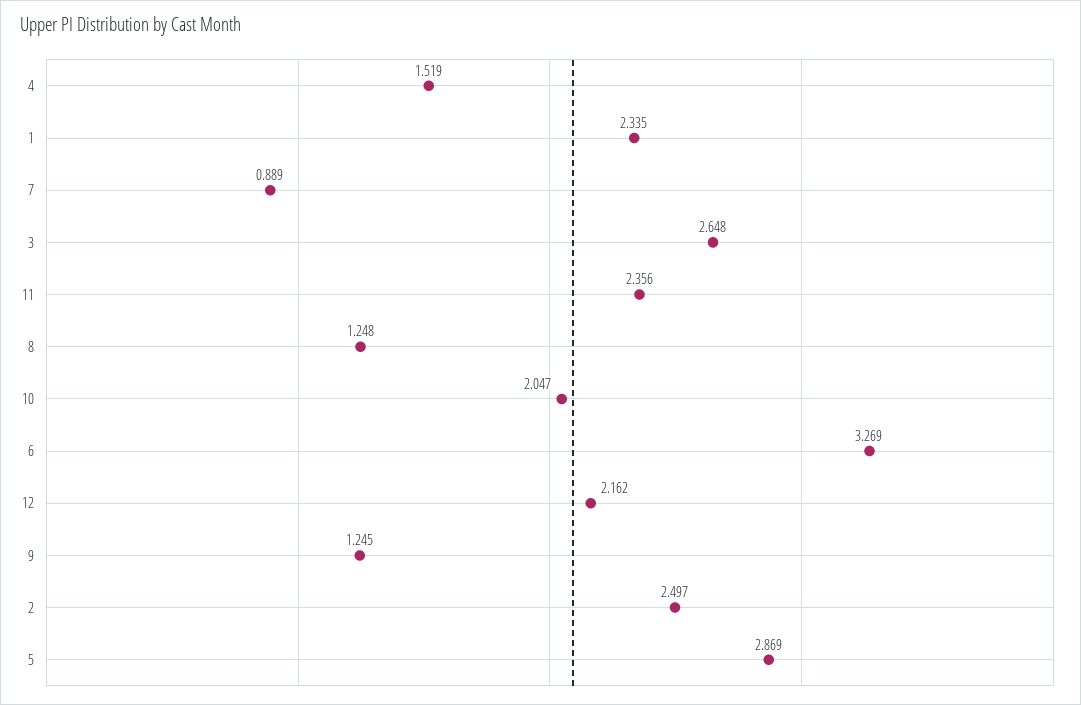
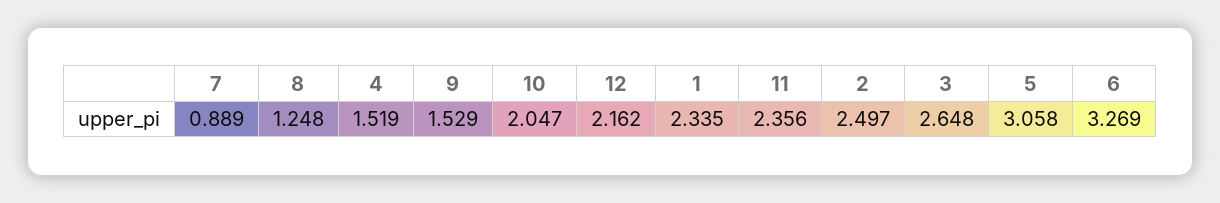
  {
    "4": 1.519,
    "1": 2.335,
    "7": 0.889,
    "3": 2.648,
    "11": 2.356,
    "8": 1.248,
    "10": 2.047,
    "6": 3.269,
    "12": 2.162,
-   "9": 1.245,
+   "9": 1.529,
    "2": 2.497,
-   "5": 2.869
+   "5": 3.058
  }

